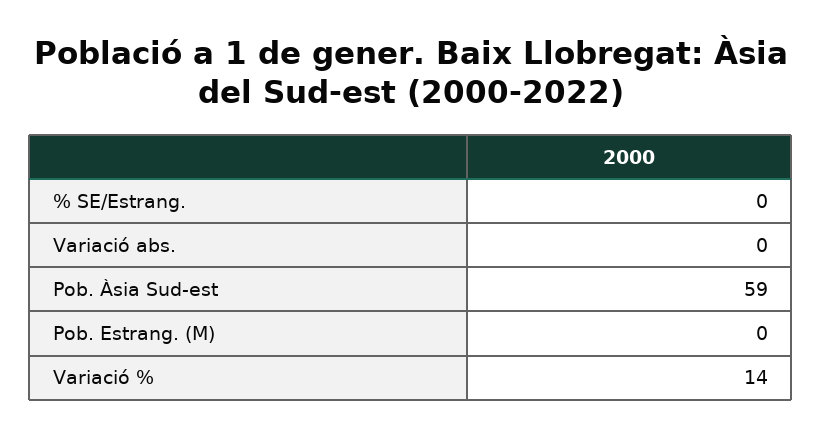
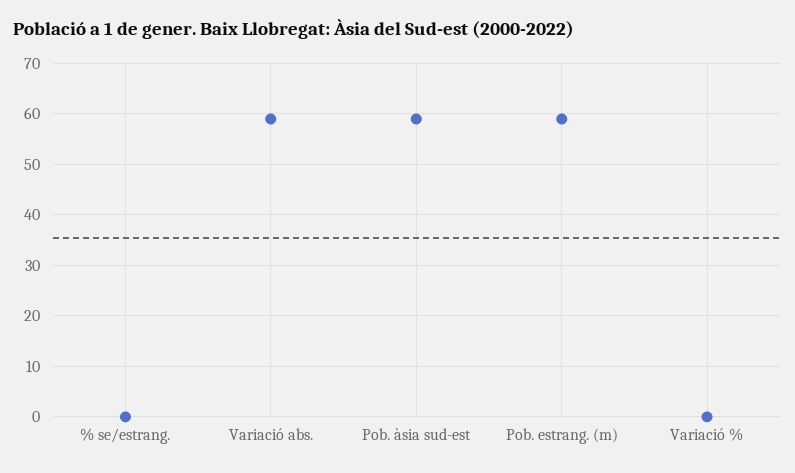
  {
    "% SE/Estrang.": 0,
-   "Variació abs.": 0,
+   "Variació abs.": 60,
    "Pob. Àsia Sud-est": 59,
-   "Pob. Estrang. (M)": 0,
+   "Pob. Estrang. (M)": 60,
-   "Variació %": 14
+   "Variació %": 0
  }

